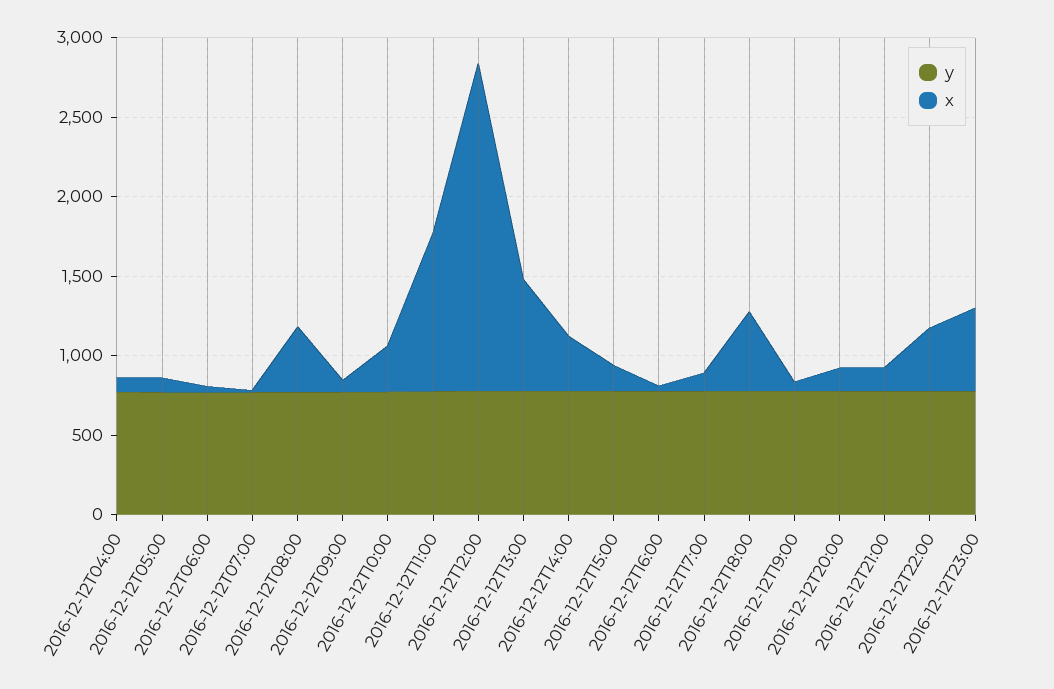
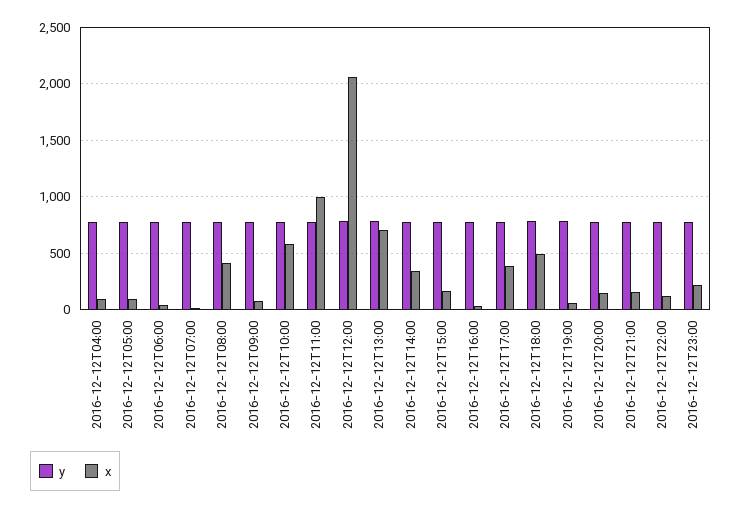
  {
    "y": {
      "2016-12-12T04:00": 800,
      "2016-12-12T05:00": 800,
      "2016-12-12T06:00": 800,
      "2016-12-12T07:00": 800,
      "2016-12-12T08:00": 800,
      "2016-12-12T09:00": 800,
      "2016-12-12T10:00": 800,
      "2016-12-12T11:00": 800,
      "2016-12-12T12:00": 800,
      "2016-12-12T13:00": 800,
      "2016-12-12T14:00": 800,
      "2016-12-12T15:00": 800,
      "2016-12-12T16:00": 800,
      "2016-12-12T17:00": 800,
      "2016-12-12T18:00": 800,
      "2016-12-12T19:00": 800,
      "2016-12-12T20:00": 800,
      "2016-12-12T21:00": 800,
      "2016-12-12T22:00": 800,
      "2016-12-12T23:00": 800
    },
    "x": {
      "2016-12-12T04:00": 100,
      "2016-12-12T05:00": 100,
      "2016-12-12T06:00": 0,
      "2016-12-12T07:00": 0,
      "2016-12-12T08:00": 400,
      "2016-12-12T09:00": 100,
-     "2016-12-12T10:00": 300,
+     "2016-12-12T10:00": 600,
      "2016-12-12T11:00": 1000,
      "2016-12-12T12:00": 2100,
      "2016-12-12T13:00": 700,
      "2016-12-12T14:00": 300,
      "2016-12-12T15:00": 200,
      "2016-12-12T16:00": 0,
-     "2016-12-12T17:00": 100,
+     "2016-12-12T17:00": 400,
      "2016-12-12T18:00": 500,
      "2016-12-12T19:00": 100,
      "2016-12-12T20:00": 100,
      "2016-12-12T21:00": 200,
-     "2016-12-12T22:00": 400,
+     "2016-12-12T22:00": 100,
-     "2016-12-12T23:00": 500
+     "2016-12-12T23:00": 200
    }
  }

